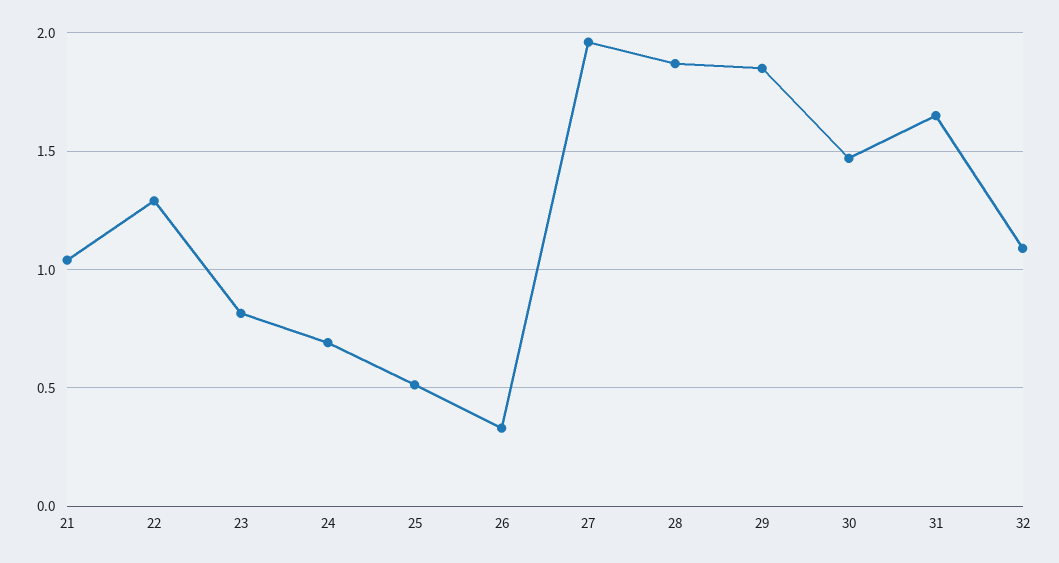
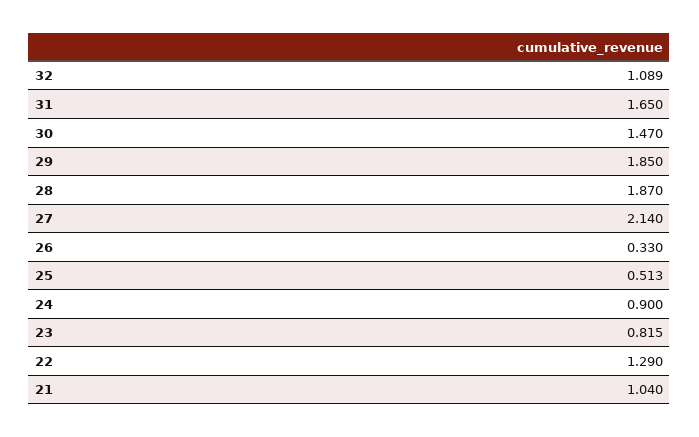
  {
    "21": 1.04,
    "22": 1.29,
    "23": 0.815,
-   "24": 0.7,
+   "24": 0.9,
    "25": 0.513,
    "26": 0.33,
-   "27": 1.95,
+   "27": 2.14,
    "28": 1.87,
    "29": 1.85,
    "30": 1.47,
    "31": 1.65,
    "32": 1.089
  }

